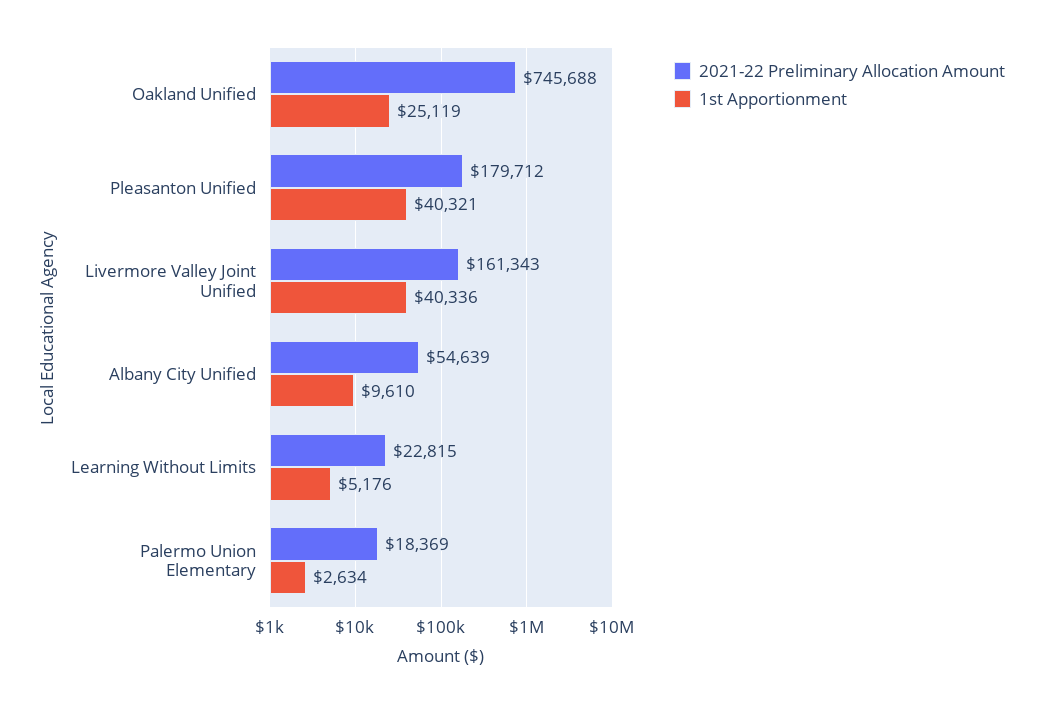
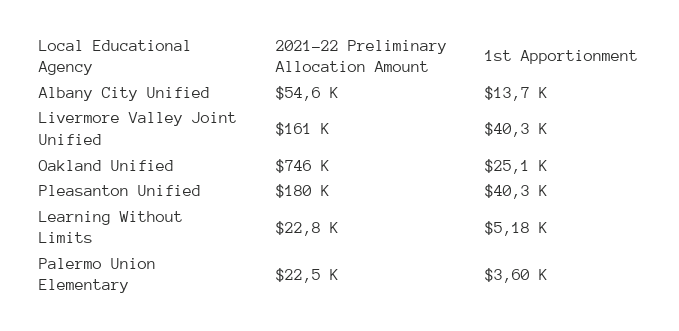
  {
    "2021-22 Preliminary Allocation Amount": {
      "Oakland Unified": 745688,
      "Pleasanton Unified": 179712,
      "Livermore Valley Joint Unified": 161343,
      "Albany City Unified": 54639,
      "Learning Without Limits": 22815,
-     "Palermo Union Elementary": 18369
+     "Palermo Union Elementary": 22500
    },
    "1st Apportionment": {
      "Oakland Unified": 25119,
      "Pleasanton Unified": 40321,
      "Livermore Valley Joint Unified": 40336,
-     "Albany City Unified": 9610,
+     "Albany City Unified": 13700,
      "Learning Without Limits": 5176,
-     "Palermo Union Elementary": 2634
+     "Palermo Union Elementary": 3600
    }
  }

